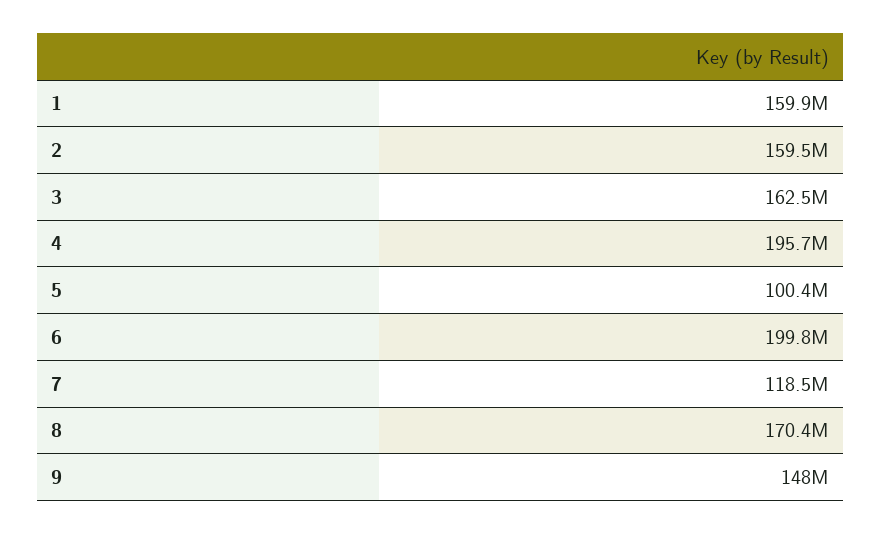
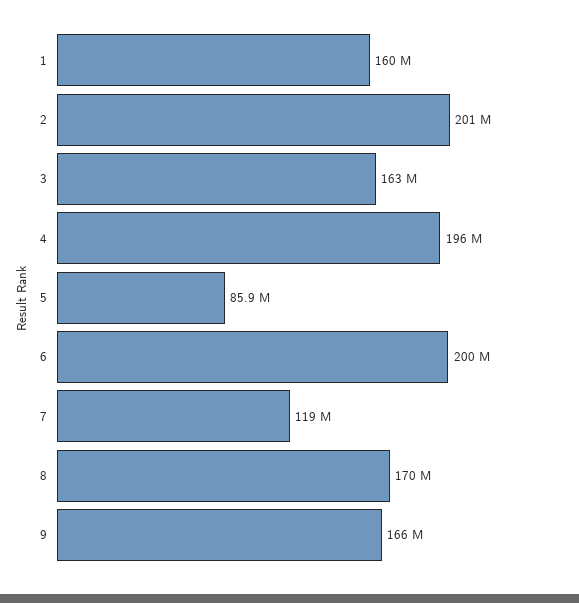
  {
    "1": 159900000,
-   "2": 159500000,
+   "2": 201000000,
    "3": 162500000,
    "4": 195700000,
-   "5": 100400000,
+   "5": 85900000,
    "6": 199800000,
    "7": 118500000,
    "8": 170400000,
-   "9": 148000000
+   "9": 166000000
  }

